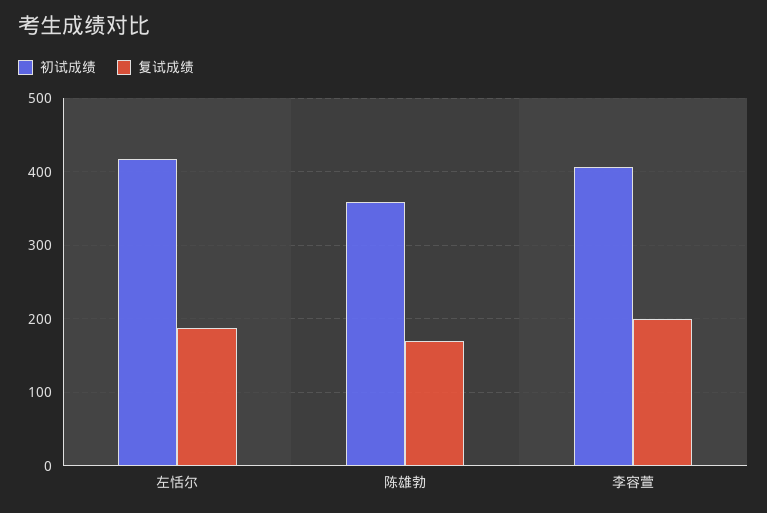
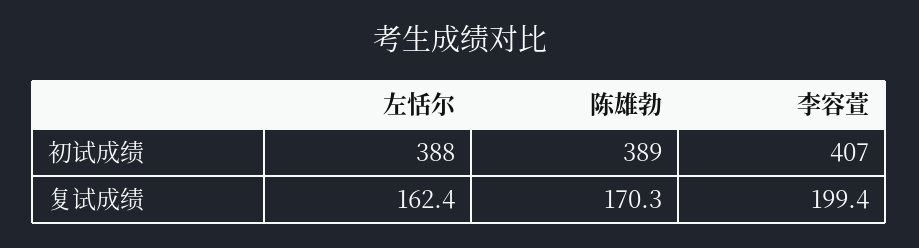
  {
    "初试成绩": {
-     "左恬尔": 420,
+     "左恬尔": 388,
-     "陈雄勃": 360,
+     "陈雄勃": 389,
      "李容萱": 407
    },
    "复试成绩": {
-     "左恬尔": 190,
+     "左恬尔": 162.4,
      "陈雄勃": 170.3,
      "李容萱": 199.4
    }
  }

